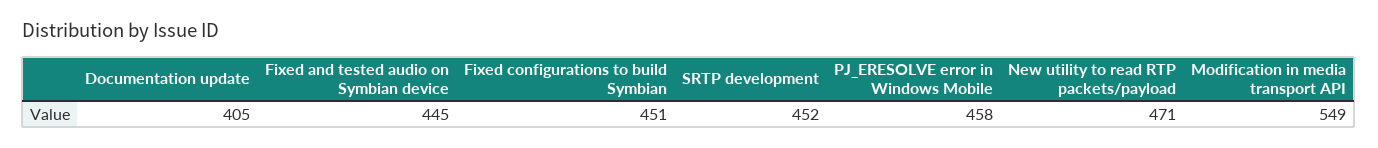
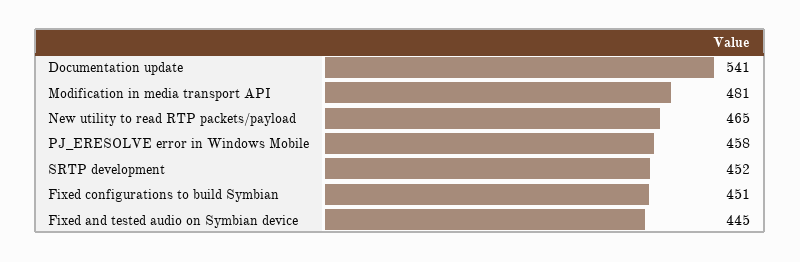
  {
-   "Documentation update": 405,
+   "Documentation update": 541,
    "Fixed and tested audio on Symbian device": 445,
    "Fixed configurations to build Symbian": 451,
    "SRTP development": 452,
    "PJ_ERESOLVE error in Windows Mobile": 458,
-   "New utility to read RTP packets/payload": 471,
+   "New utility to read RTP packets/payload": 465,
-   "Modification in media transport API": 549
+   "Modification in media transport API": 481
  }

